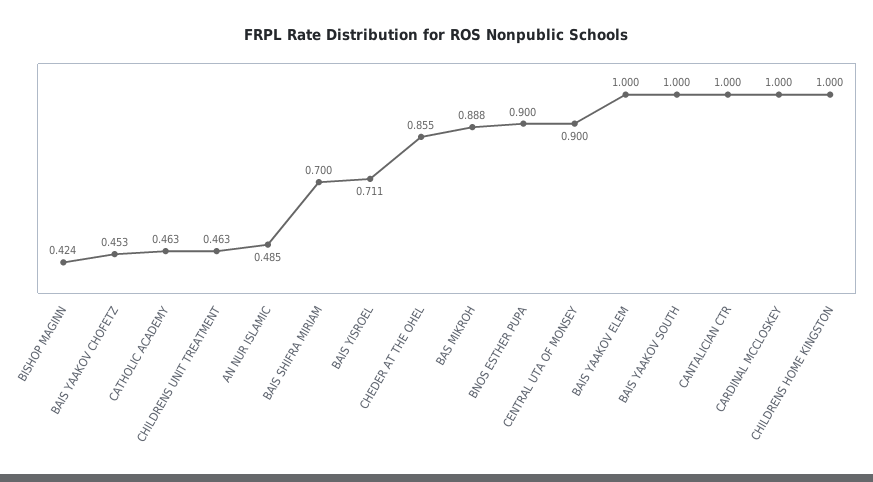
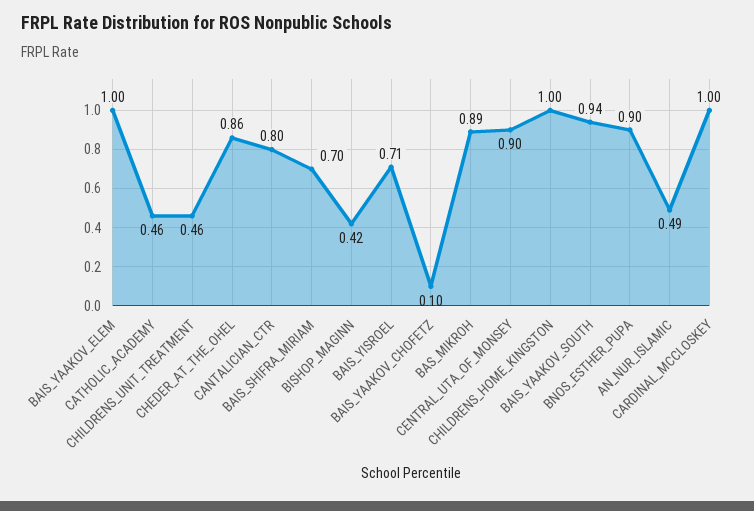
  {
    "BISHOP MAGINN": 0.424,
-   "BAIS YAAKOV CHOFETZ": 0.453,
+   "BAIS YAAKOV CHOFETZ": 0.1,
    "CATHOLIC ACADEMY": 0.463,
    "CHILDRENS UNIT TREATMENT": 0.463,
    "AN NUR ISLAMIC": 0.485,
    "BAIS SHIFRA MIRIAM": 0.7,
    "BAIS YISROEL": 0.711,
    "CHEDER AT THE OHEL": 0.855,
    "BAS MIKROH": 0.888,
    "BNOS ESTHER PUPA": 0.9,
    "CENTRAL UTA OF MONSEY": 0.9,
    "BAIS YAAKOV ELEM": 1,
-   "BAIS YAAKOV SOUTH": 1,
+   "BAIS YAAKOV SOUTH": 0.94,
-   "CANTALICIAN CTR": 1,
+   "CANTALICIAN CTR": 0.8,
    "CARDINAL MCCLOSKEY": 1,
    "CHILDRENS HOME KINGSTON": 1
  }

